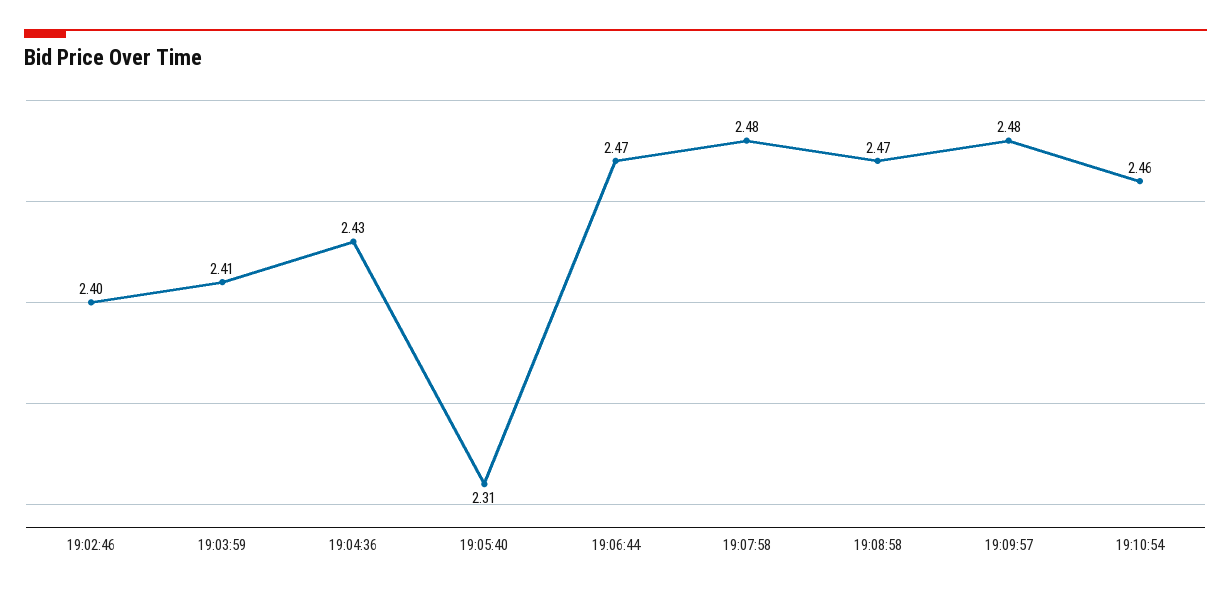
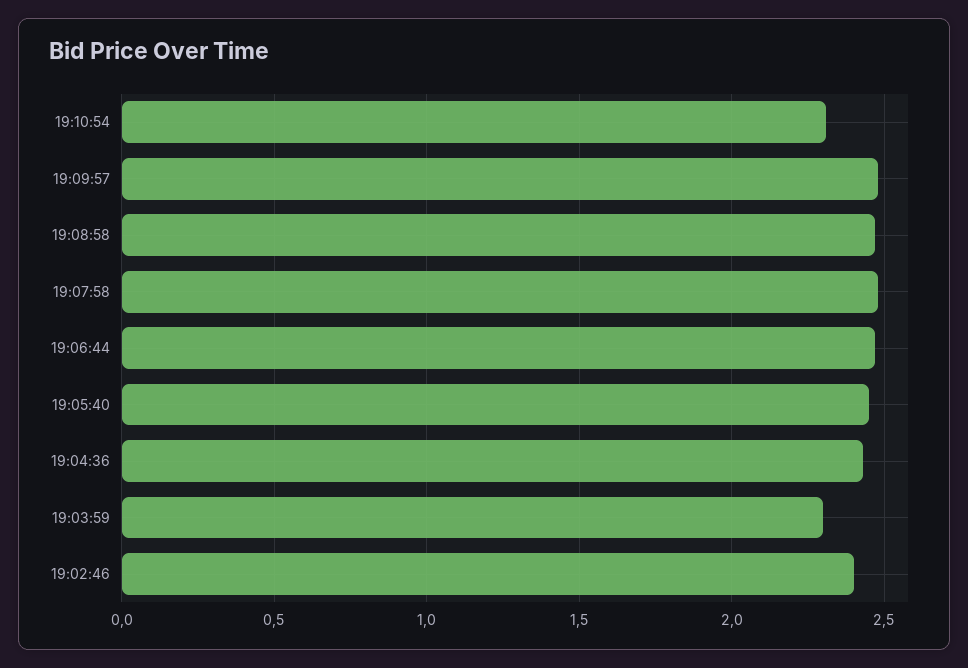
  {
    "19:02:46": 2.4,
-   "19:03:59": 2.41,
+   "19:03:59": 2.3,
    "19:04:36": 2.43,
-   "19:05:40": 2.31,
+   "19:05:40": 2.45,
    "19:06:44": 2.47,
    "19:07:58": 2.48,
    "19:08:58": 2.47,
    "19:09:57": 2.48,
-   "19:10:54": 2.46
+   "19:10:54": 2.3
  }

